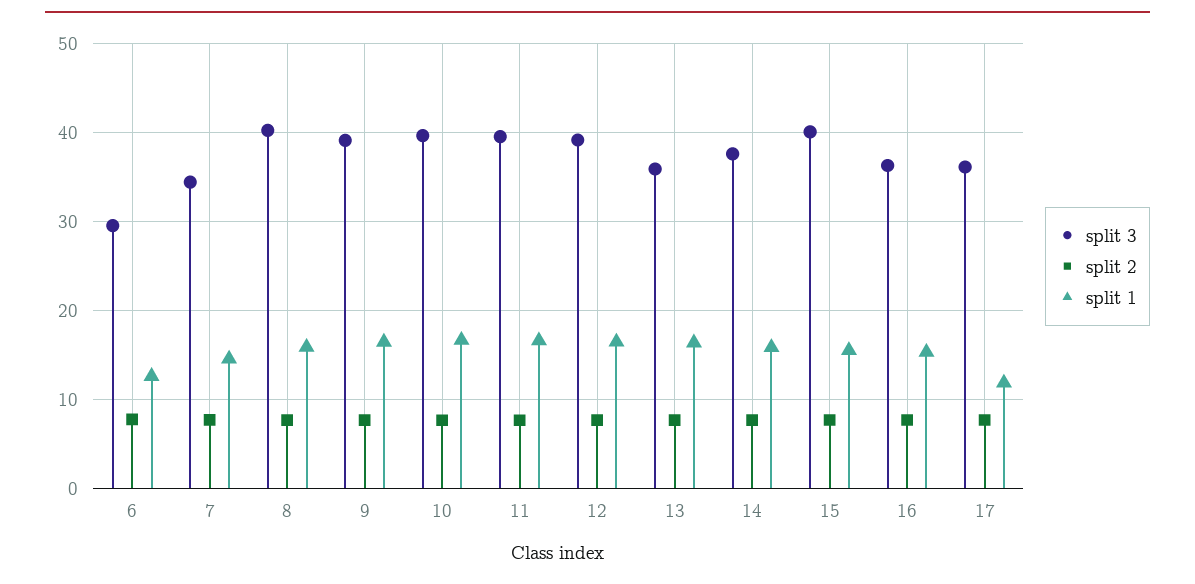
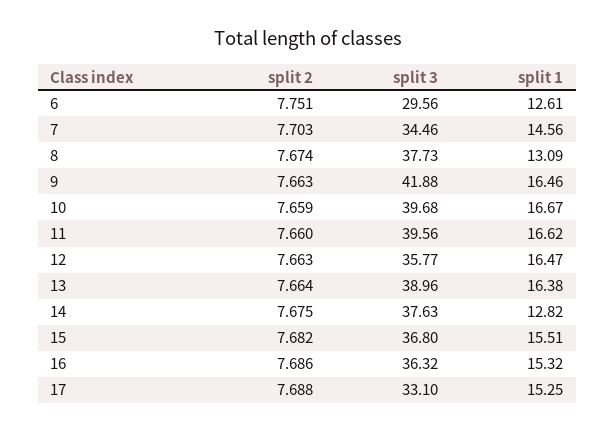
  {
    "split 3": {
      "6": 29.56,
      "7": 34.46,
-     "8": 40,
+     "8": 37.73,
-     "9": 39,
+     "9": 41.88,
      "10": 39.68,
      "11": 39.56,
-     "12": 39,
+     "12": 35.77,
-     "13": 36,
+     "13": 38.96,
      "14": 37.63,
-     "15": 40,
+     "15": 36.8,
      "16": 36.32,
-     "17": 36
+     "17": 33.1
    },
    "split 2": {
      "6": 7.751,
      "7": 7.703,
      "8": 7.674,
      "9": 7.663,
      "10": 7.659,
      "11": 7.66,
      "12": 7.663,
      "13": 7.664,
      "14": 7.675,
      "15": 7.682,
      "16": 7.686,
      "17": 7.688
    },
    "split 1": {
      "6": 12.61,
      "7": 14.56,
-     "8": 16,
+     "8": 13.09,
      "9": 16.46,
      "10": 16.67,
      "11": 16.62,
      "12": 16.47,
      "13": 16.38,
-     "14": 16,
+     "14": 12.82,
      "15": 15.51,
      "16": 15.32,
-     "17": 12
+     "17": 15.25
    }
  }

